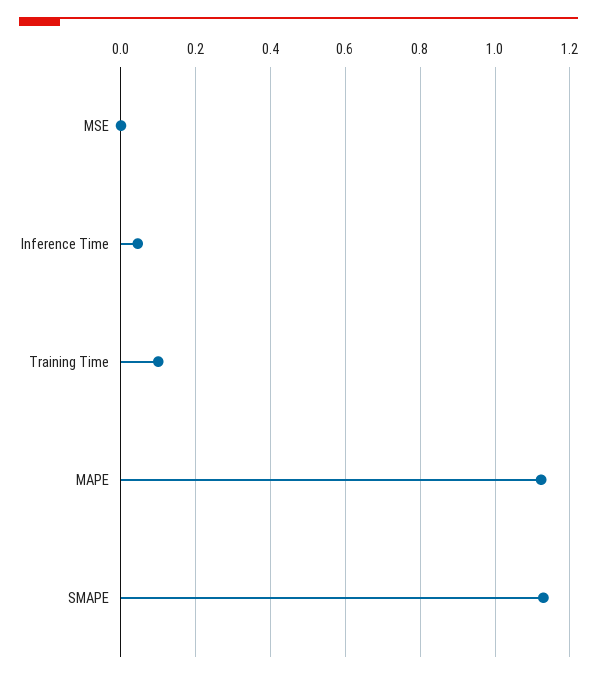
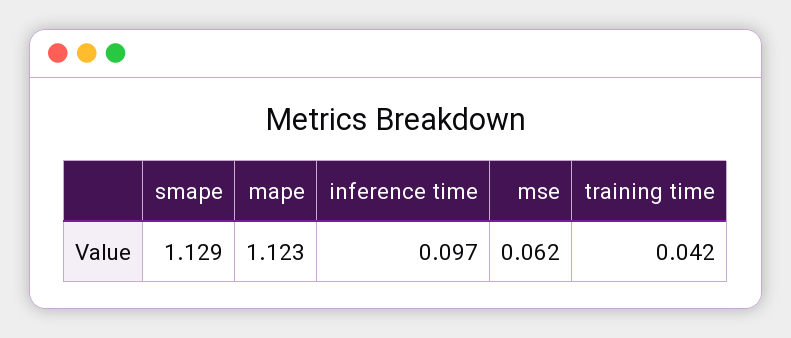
  {
-   "MSE": 0,
+   "MSE": 0.062,
-   "Inference Time": 0.04,
+   "Inference Time": 0.097,
-   "Training Time": 0.1,
+   "Training Time": 0.042,
    "MAPE": 1.123,
    "SMAPE": 1.129
  }

